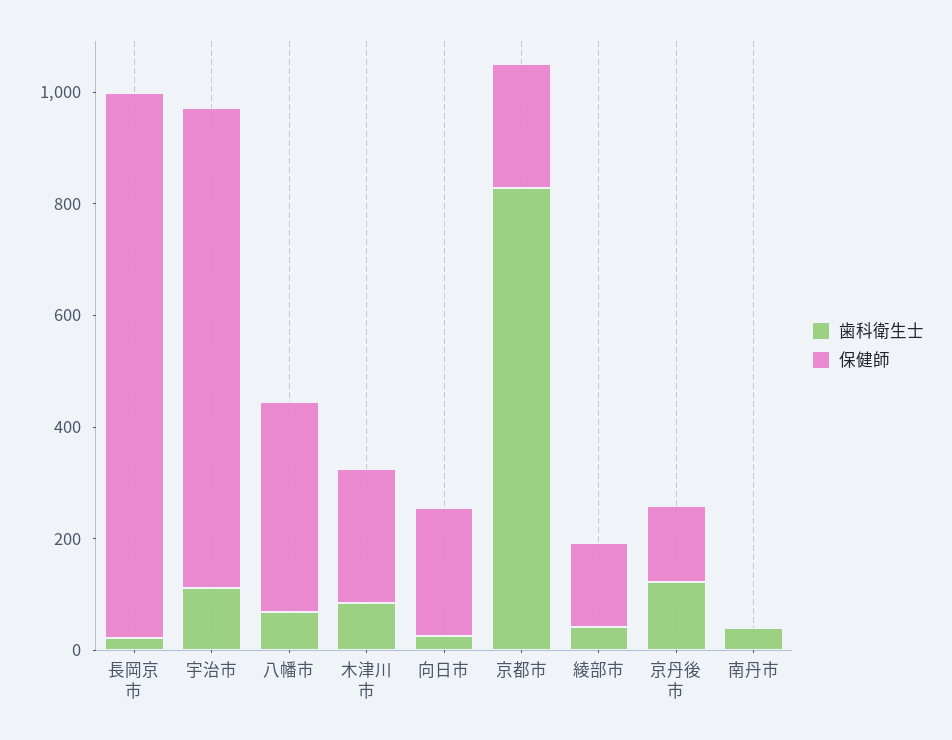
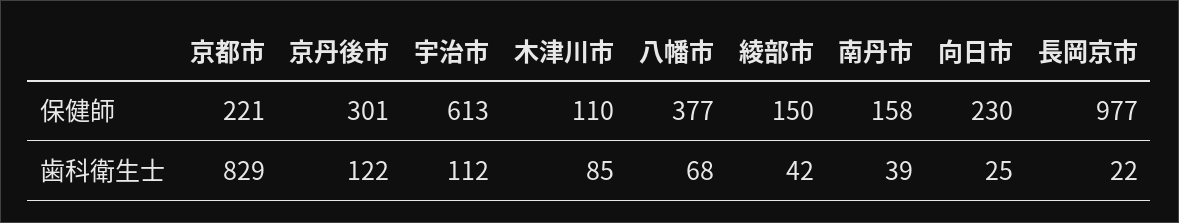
  {
    "歯科衛生士": {
      "長岡京市": 22,
      "宇治市": 112,
      "八幡市": 68,
      "木津川市": 85,
      "向日市": 25,
      "京都市": 829,
      "綾部市": 42,
      "京丹後市": 122,
      "南丹市": 39
    },
    "保健師": {
      "長岡京市": 977,
-     "宇治市": 850,
+     "宇治市": 613,
      "八幡市": 377,
-     "木津川市": 250,
+     "木津川市": 110,
      "向日市": 230,
      "京都市": 221,
      "綾部市": 150,
-     "京丹後市": 150,
+     "京丹後市": 301,
-     "南丹市": 0
+     "南丹市": 158
    }
  }

